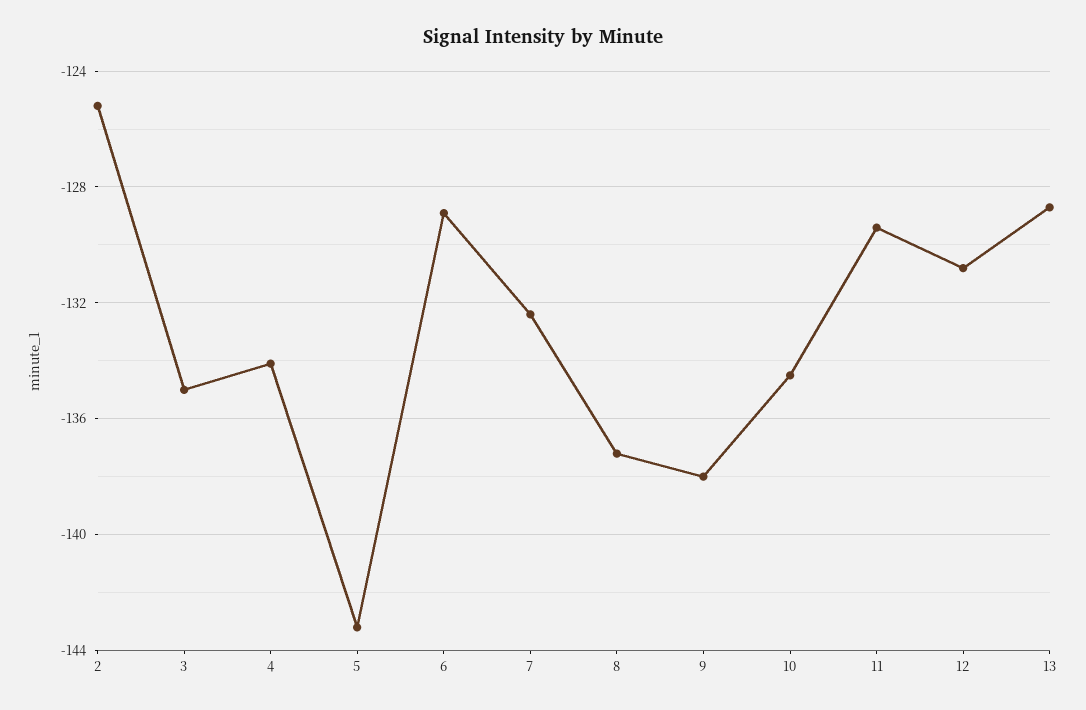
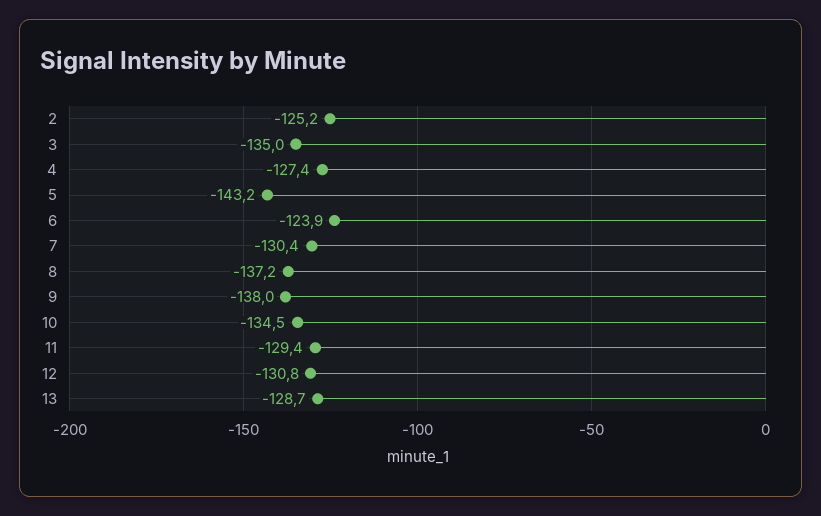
  {
    "2": -125.2,
    "3": -135,
-   "4": -134,
+   "4": -127.4,
    "5": -143.2,
-   "6": -129,
+   "6": -123.9,
-   "7": -132.5,
+   "7": -130.4,
    "8": -137.2,
    "9": -138,
    "10": -134.5,
    "11": -129.4,
    "12": -130.8,
    "13": -128.7
  }

